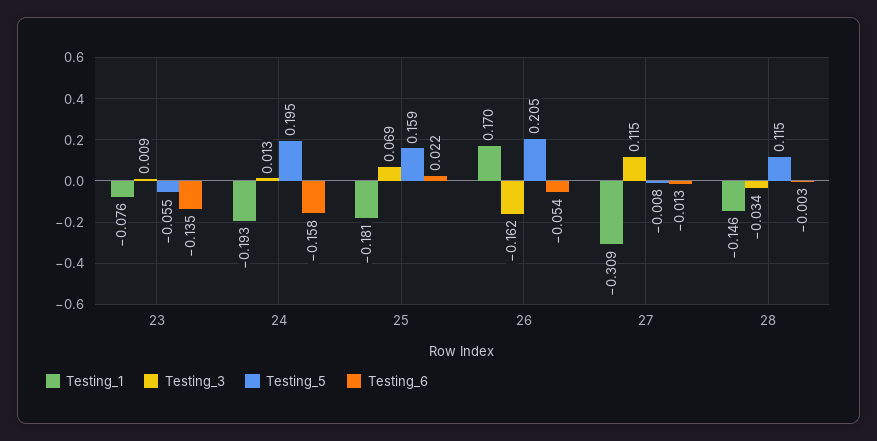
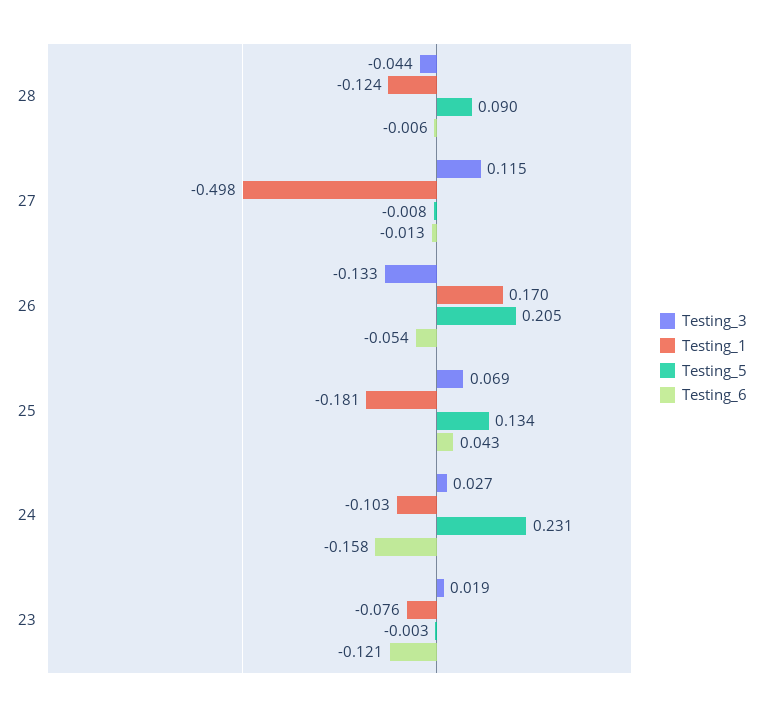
  {
    "Testing_1": {
      "23": -0.076,
-     "24": -0.193,
+     "24": -0.103,
      "25": -0.181,
      "26": 0.17,
-     "27": -0.309,
+     "27": -0.498,
-     "28": -0.146
+     "28": -0.124
    },
    "Testing_3": {
-     "23": 0.009,
+     "23": 0.019,
-     "24": 0.013,
+     "24": 0.027,
      "25": 0.069,
-     "26": -0.162,
+     "26": -0.133,
      "27": 0.115,
-     "28": -0.034
+     "28": -0.044
    },
    "Testing_5": {
-     "23": -0.055,
+     "23": -0.003,
-     "24": 0.195,
+     "24": 0.231,
-     "25": 0.159,
+     "25": 0.134,
      "26": 0.205,
      "27": -0.008,
-     "28": 0.115
+     "28": 0.09
    },
    "Testing_6": {
-     "23": -0.135,
+     "23": -0.121,
      "24": -0.158,
-     "25": 0.022,
+     "25": 0.043,
      "26": -0.054,
      "27": -0.013,
-     "28": -0.003
+     "28": -0.006
    }
  }

